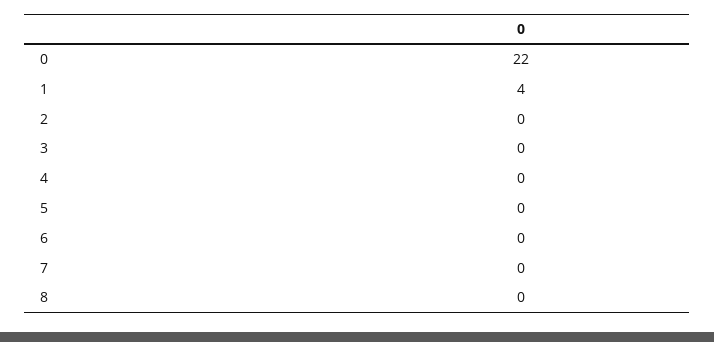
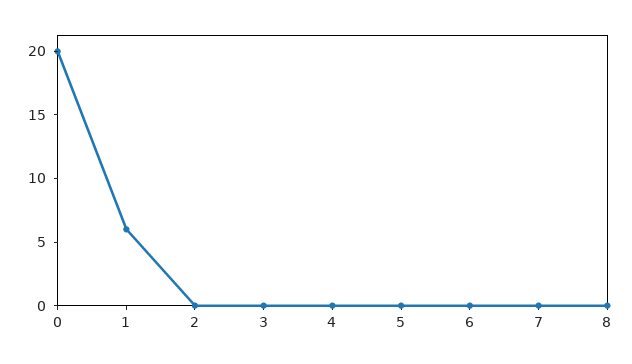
  {
-   "0": 22,
+   "0": 20,
-   "1": 4,
+   "1": 6,
    "2": 0,
    "3": 0,
    "4": 0,
    "5": 0,
    "6": 0,
    "7": 0,
    "8": 0
  }

